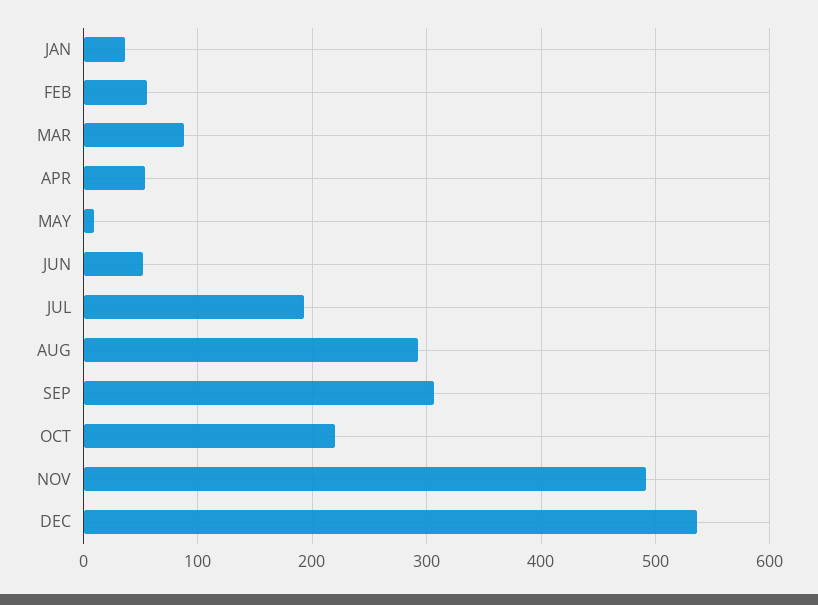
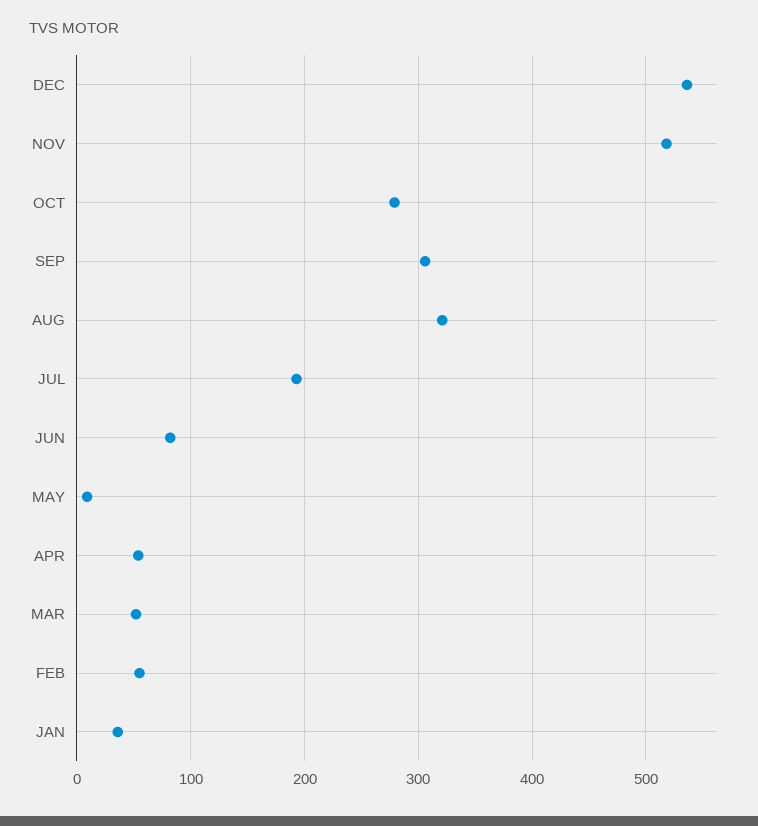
  {
    "JAN": 40,
    "FEB": 60,
-   "MAR": 90,
+   "MAR": 50,
    "APR": 50,
    "MAY": 10,
-   "JUN": 50,
+   "JUN": 80,
    "JUL": 190,
-   "AUG": 290,
+   "AUG": 320,
    "SEP": 310,
-   "OCT": 220,
+   "OCT": 280,
-   "NOV": 490,
+   "NOV": 520,
    "DEC": 540
  }

